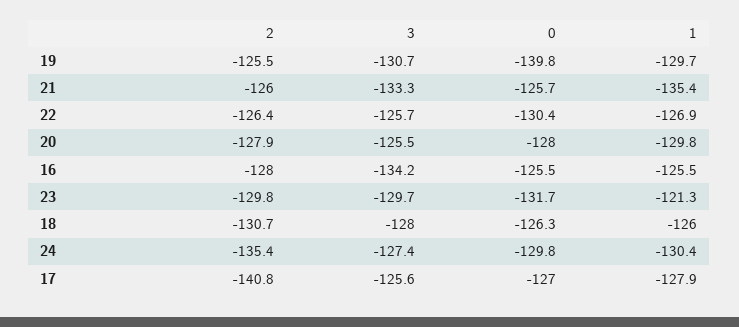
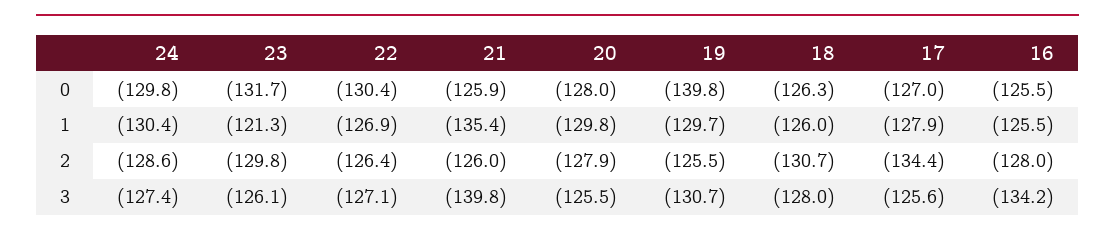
  {
    "2": {
      "19": -125.5,
      "21": -126,
      "22": -126.4,
      "20": -127.9,
      "16": -128,
      "23": -129.8,
      "18": -130.7,
-     "24": -135.4,
+     "24": -128.6,
-     "17": -140.8
+     "17": -134.4
    },
    "3": {
      "19": -130.7,
-     "21": -133.3,
+     "21": -139.8,
-     "22": -125.7,
+     "22": -127.1,
      "20": -125.5,
      "16": -134.2,
-     "23": -129.7,
+     "23": -126.1,
      "18": -128,
      "24": -127.4,
      "17": -125.6
    },
    "0": {
      "19": -139.8,
-     "21": -125.7,
+     "21": -125.9,
      "22": -130.4,
      "20": -128,
      "16": -125.5,
      "23": -131.7,
      "18": -126.3,
      "24": -129.8,
      "17": -127
    },
    "1": {
      "19": -129.7,
      "21": -135.4,
      "22": -126.9,
      "20": -129.8,
      "16": -125.5,
      "23": -121.3,
      "18": -126,
      "24": -130.4,
      "17": -127.9
    }
  }

